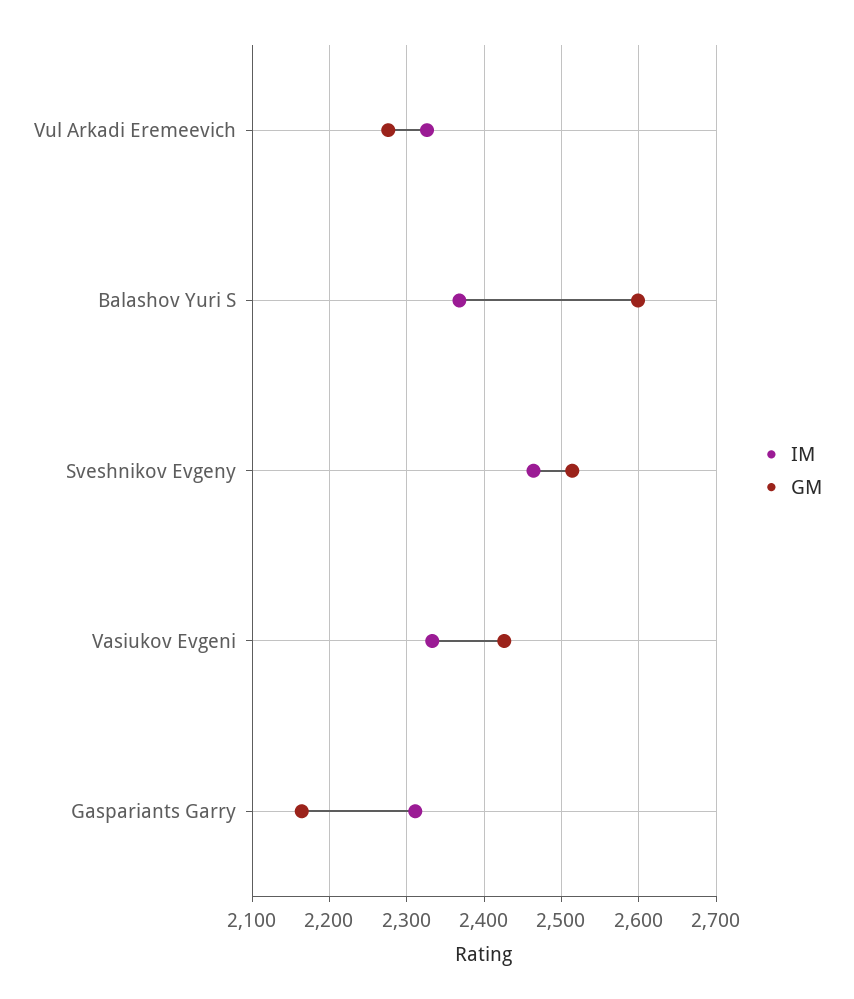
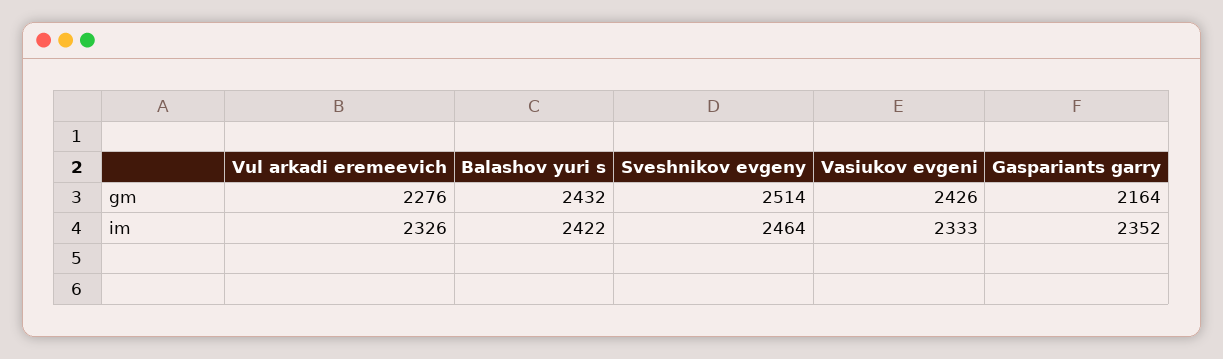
  {
    "IM": {
      "Vul Arkadi Eremeevich": 2326,
-     "Balashov Yuri S": 2370,
+     "Balashov Yuri S": 2422,
      "Sveshnikov Evgeny": 2464,
      "Vasiukov Evgeni": 2333,
-     "Gaspariants Garry": 2310
+     "Gaspariants Garry": 2352
    },
    "GM": {
      "Vul Arkadi Eremeevich": 2276,
-     "Balashov Yuri S": 2600,
+     "Balashov Yuri S": 2432,
      "Sveshnikov Evgeny": 2514,
      "Vasiukov Evgeni": 2426,
      "Gaspariants Garry": 2164
    }
  }

